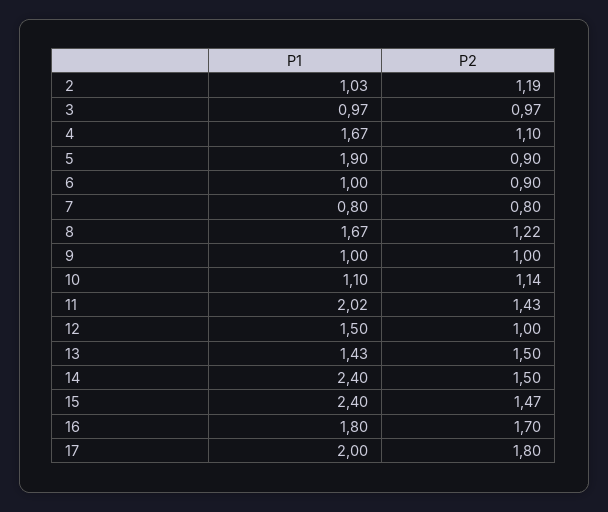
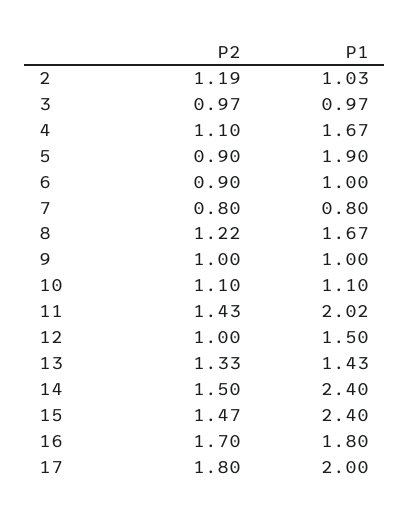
  {
    "P1": {
      "2": 1.03,
      "3": 0.97,
      "4": 1.67,
      "5": 1.9,
      "6": 1,
      "7": 0.8,
      "8": 1.67,
      "9": 1,
      "10": 1.1,
      "11": 2.02,
      "12": 1.5,
      "13": 1.43,
      "14": 2.4,
      "15": 2.4,
      "16": 1.8,
      "17": 2
    },
    "P2": {
      "2": 1.19,
      "3": 0.97,
      "4": 1.1,
      "5": 0.9,
      "6": 0.9,
      "7": 0.8,
      "8": 1.22,
      "9": 1,
-     "10": 1.14,
+     "10": 1.1,
      "11": 1.43,
      "12": 1,
-     "13": 1.5,
+     "13": 1.33,
      "14": 1.5,
      "15": 1.47,
      "16": 1.7,
      "17": 1.8
    }
  }

